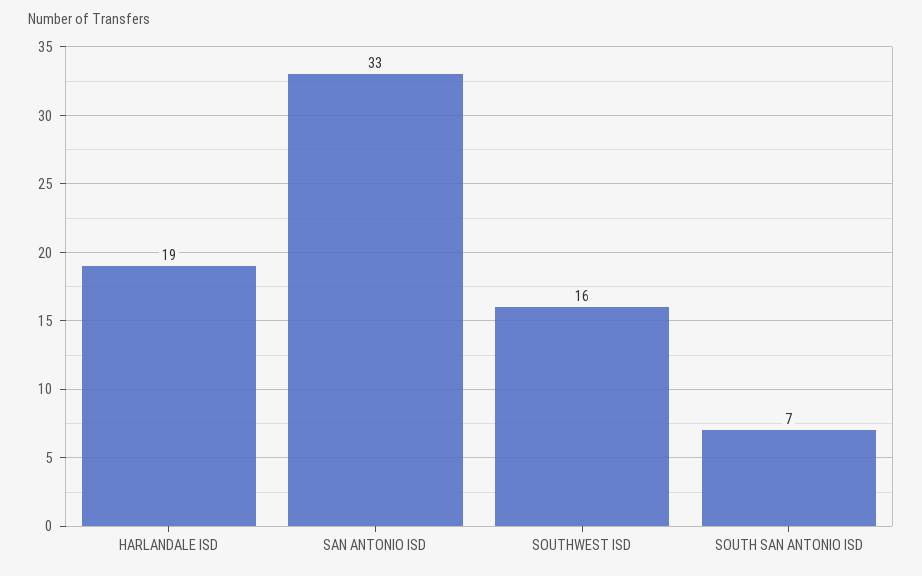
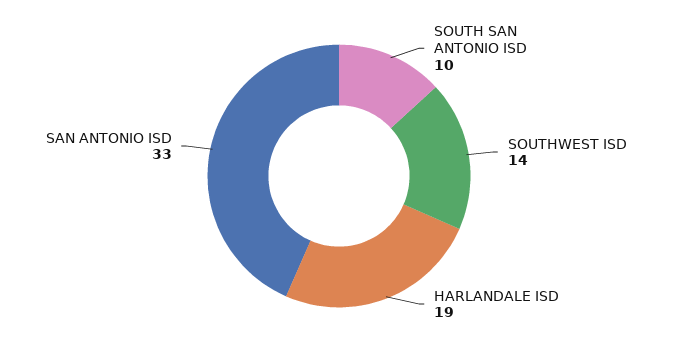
  {
    "HARLANDALE ISD": 19,
    "SAN ANTONIO ISD": 33,
-   "SOUTHWEST ISD": 16,
+   "SOUTHWEST ISD": 14,
-   "SOUTH SAN ANTONIO ISD": 7
+   "SOUTH SAN ANTONIO ISD": 10
  }

